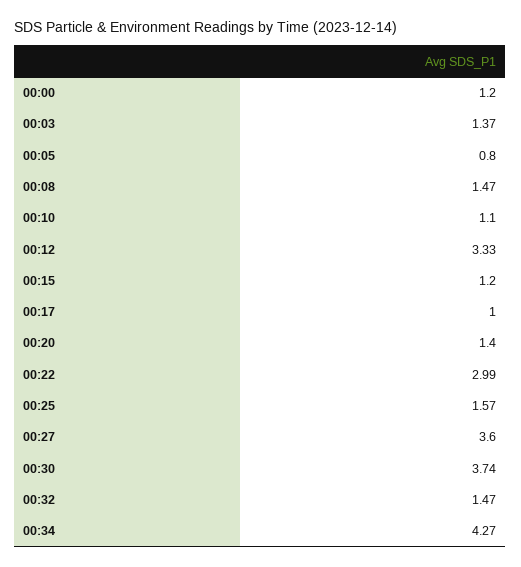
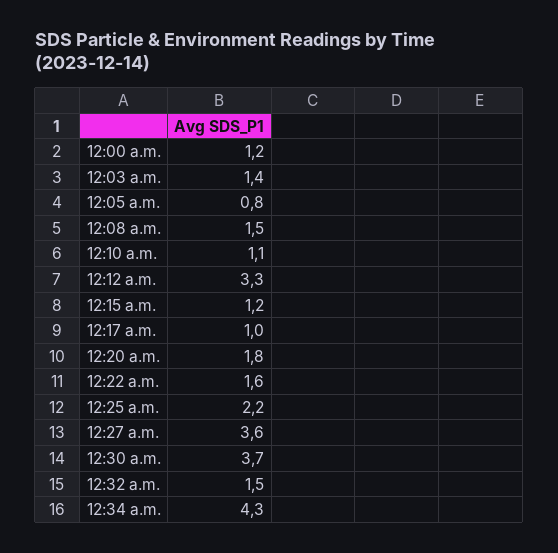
  {
    "00:00": 1.2,
    "00:03": 1.37,
    "00:05": 0.8,
    "00:08": 1.47,
    "00:10": 1.1,
    "00:12": 3.33,
    "00:15": 1.2,
    "00:17": 1,
-   "00:20": 1.4,
+   "00:20": 1.8,
-   "00:22": 2.99,
+   "00:22": 1.6,
-   "00:25": 1.57,
+   "00:25": 2.2,
    "00:27": 3.6,
    "00:30": 3.74,
    "00:32": 1.47,
    "00:34": 4.27
  }

